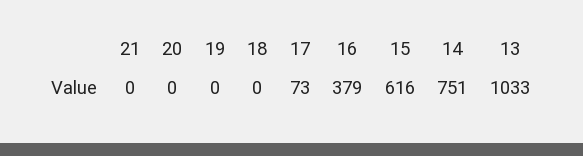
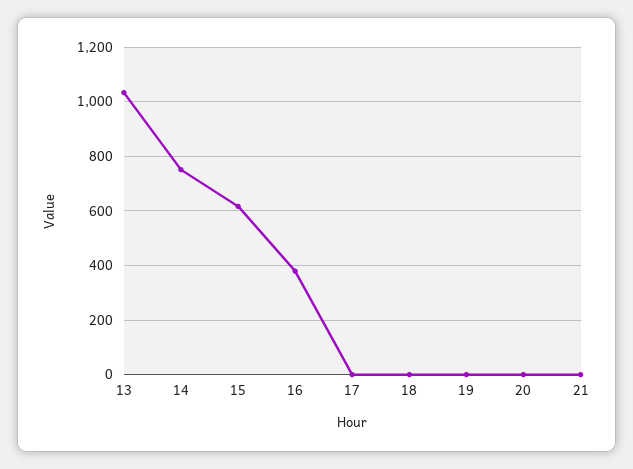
  {
    "21": 0,
    "20": 0,
    "19": 0,
    "18": 0,
-   "17": 73,
+   "17": 0,
    "16": 379,
    "15": 616,
    "14": 751,
    "13": 1033
  }

